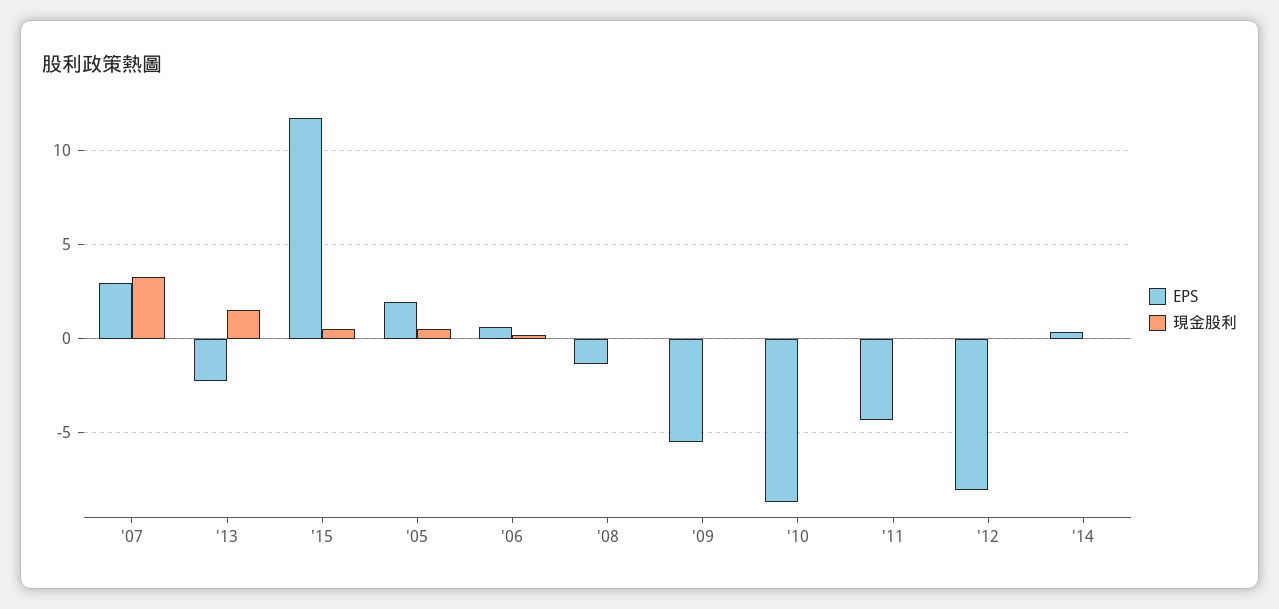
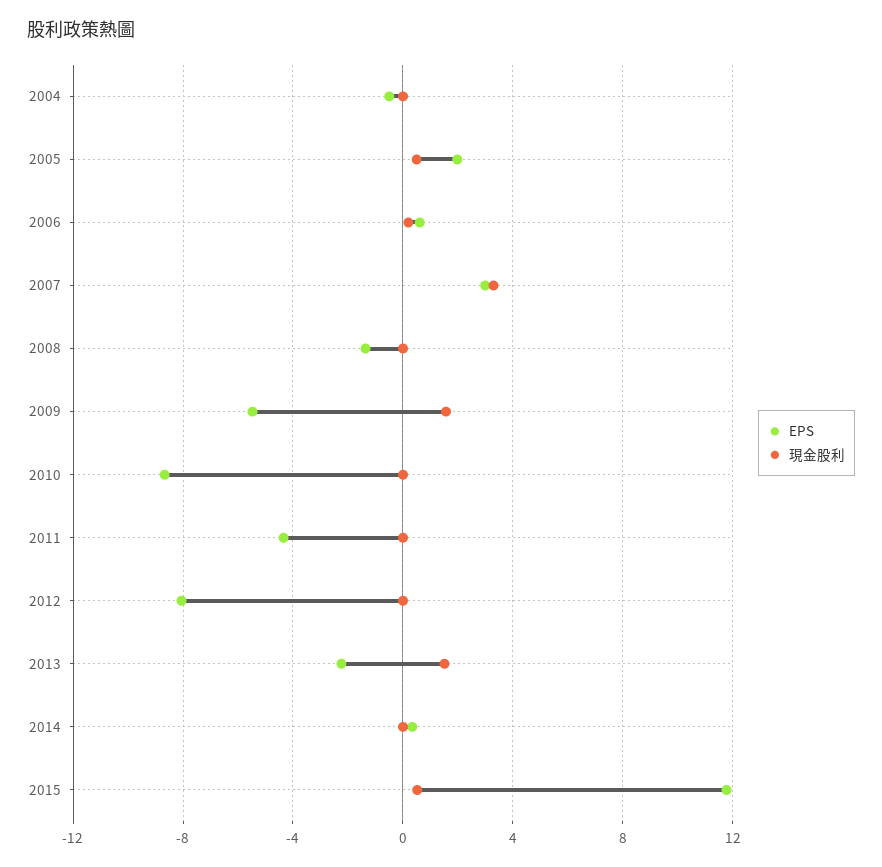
  {
    "EPS": {
      "'07": 3,
      "'13": -2,
      "'15": 12,
      "'05": 2,
      "'06": 0.5,
      "'08": -1.5,
      "'09": -5.5,
      "'10": -8.5,
      "'11": -4.5,
      "'12": -8,
-     "'14": 0.5
+     "'14": 0.5,
+     "2004": -0.5
    },
    "現金股利": {
      "'07": 3.5,
      "'13": 1.5,
      "'15": 0.5,
      "'05": 0.5,
      "'06": 0,
      "'08": 0,
-     "'09": 0,
+     "'09": 1.5,
      "'10": 0,
      "'11": 0,
      "'12": 0,
-     "'14": 0
+     "'14": 0,
+     "2004": 0
    }
  }

